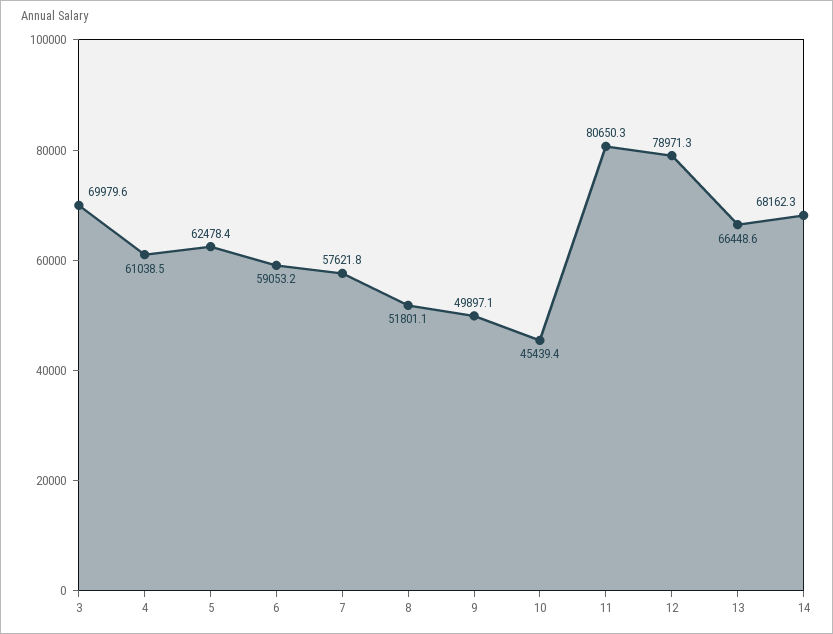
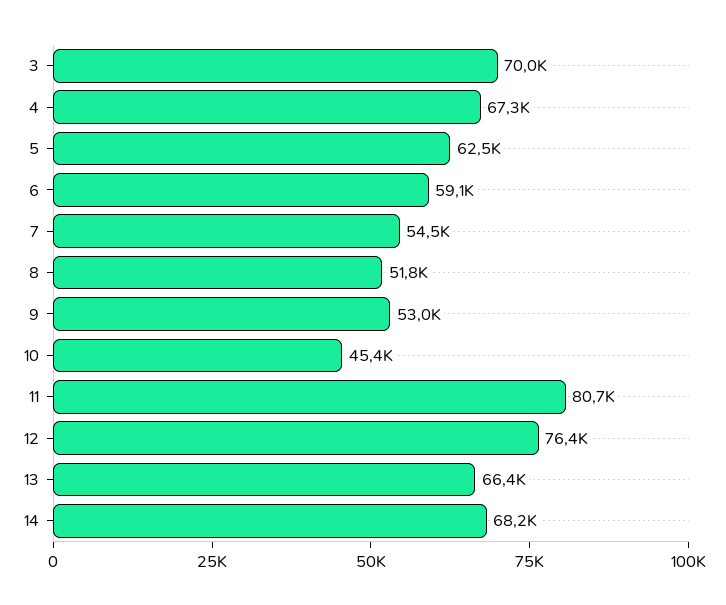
  {
    "3": 69979.6,
-   "4": 61038.5,
+   "4": 67300,
    "5": 62478.4,
    "6": 59053.2,
-   "7": 57621.8,
+   "7": 54500,
    "8": 51801.1,
-   "9": 49897.1,
+   "9": 53000,
    "10": 45439.4,
    "11": 80650.3,
-   "12": 78971.3,
+   "12": 76400,
    "13": 66448.6,
    "14": 68162.3
  }

